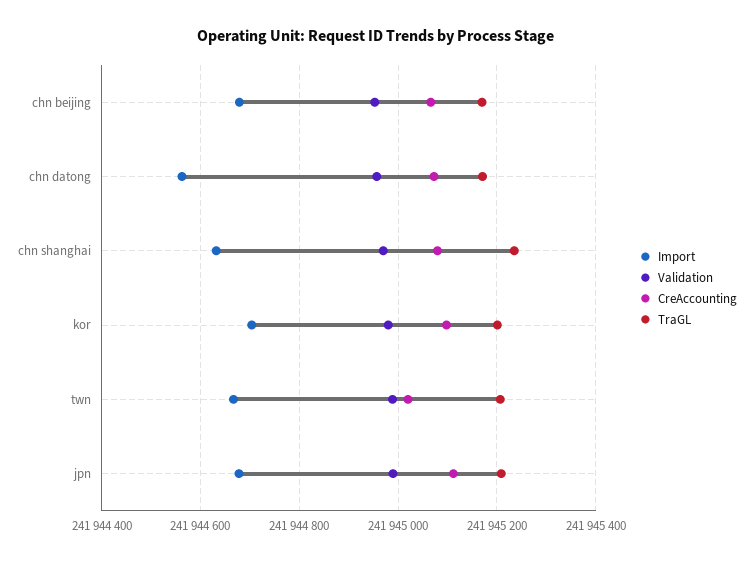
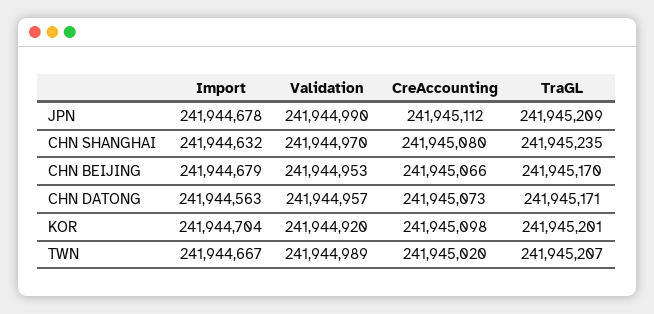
  {
    "Import": {
      "chn beijing": 241944679,
      "chn datong": 241944563,
      "chn shanghai": 241944632,
      "kor": 241944704,
      "twn": 241944667,
      "jpn": 241944678
    },
    "Validation": {
      "chn beijing": 241944953,
      "chn datong": 241944957,
      "chn shanghai": 241944970,
-     "kor": 241944980,
+     "kor": 241944920,
      "twn": 241944989,
      "jpn": 241944990
    },
    "CreAccounting": {
      "chn beijing": 241945066,
      "chn datong": 241945073,
      "chn shanghai": 241945080,
      "kor": 241945098,
      "twn": 241945020,
      "jpn": 241945112
    },
    "TraGL": {
      "chn beijing": 241945170,
      "chn datong": 241945171,
      "chn shanghai": 241945235,
      "kor": 241945201,
      "twn": 241945207,
      "jpn": 241945209
    }
  }

